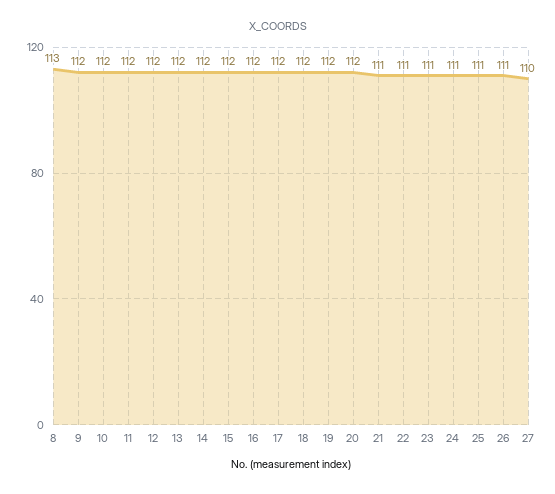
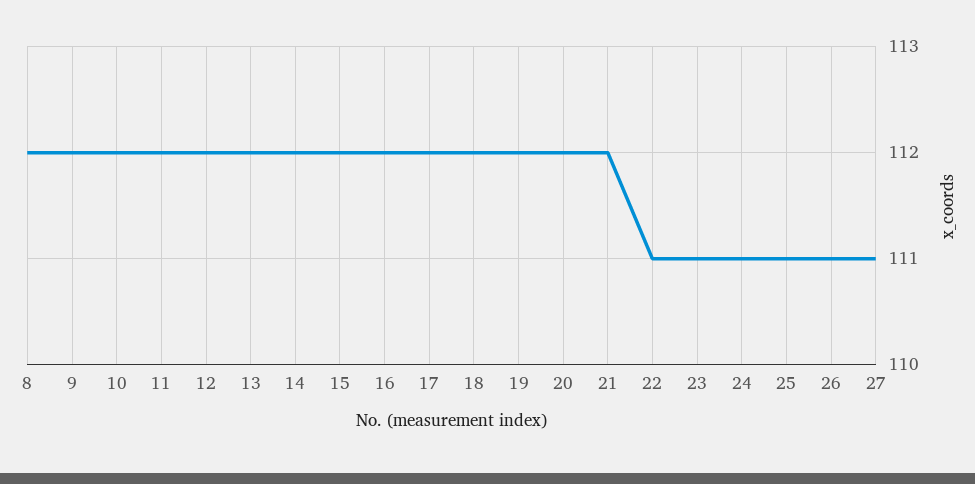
  {
-   "8": 113,
+   "8": 112,
    "9": 112,
    "10": 112,
    "11": 112,
    "12": 112,
    "13": 112,
    "14": 112,
    "15": 112,
    "16": 112,
    "17": 112,
    "18": 112,
    "19": 112,
    "20": 112,
-   "21": 111,
+   "21": 112,
    "22": 111,
    "23": 111,
    "24": 111,
    "25": 111,
    "26": 111,
-   "27": 110
+   "27": 111
  }

